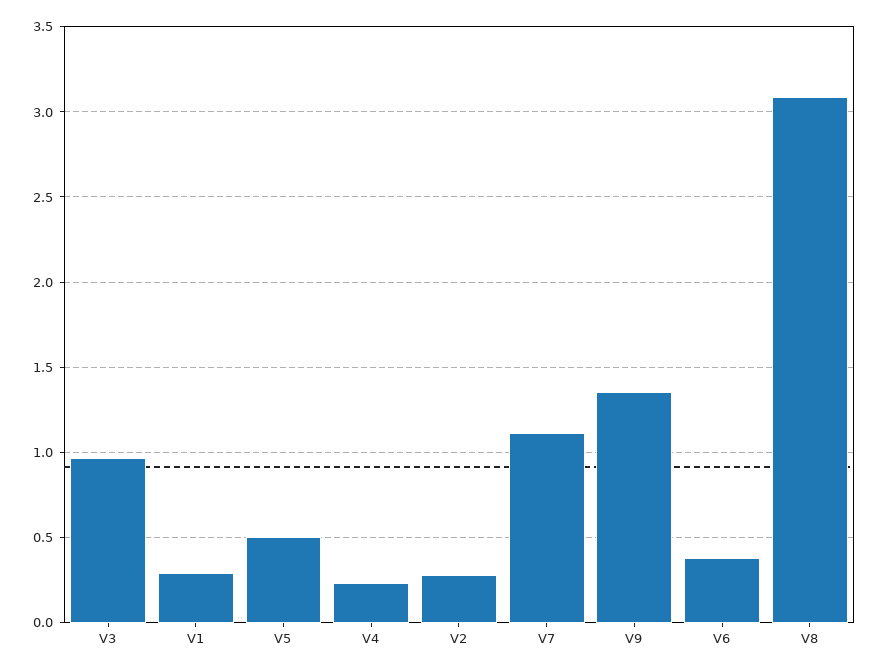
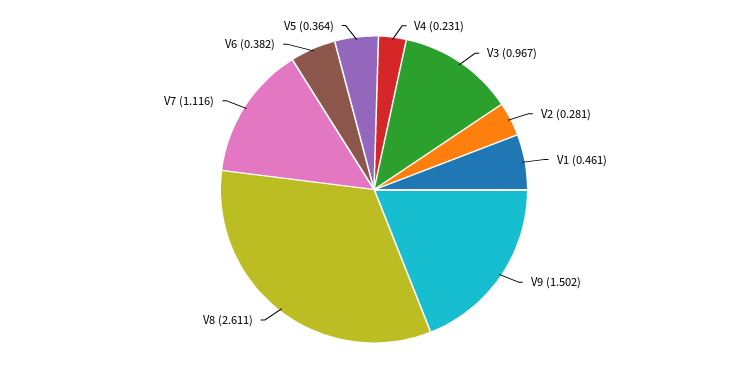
  {
    "V3": 0.967,
-   "V1": 0.3,
+   "V1": 0.461,
-   "V5": 0.5,
+   "V5": 0.364,
    "V4": 0.231,
    "V2": 0.281,
    "V7": 1.116,
-   "V9": 1.35,
+   "V9": 1.502,
    "V6": 0.382,
-   "V8": 3.1
+   "V8": 2.611
  }

